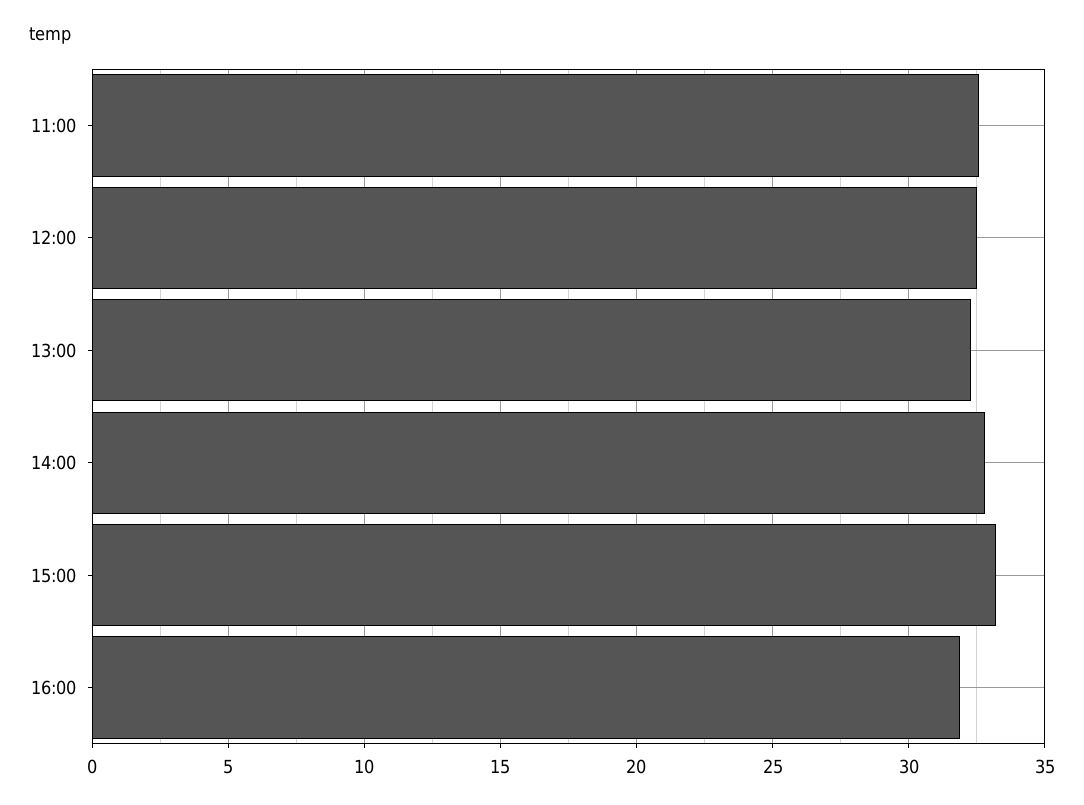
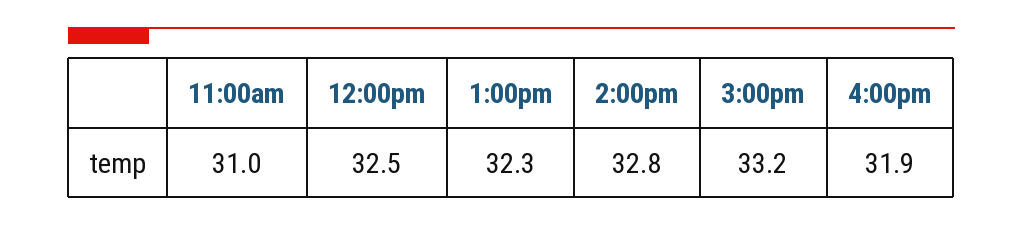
  {
-   "11:00": 32.5,
+   "11:00": 31,
    "12:00": 32.5,
    "13:00": 32.3,
    "14:00": 32.8,
    "15:00": 33.2,
    "16:00": 31.9
  }

